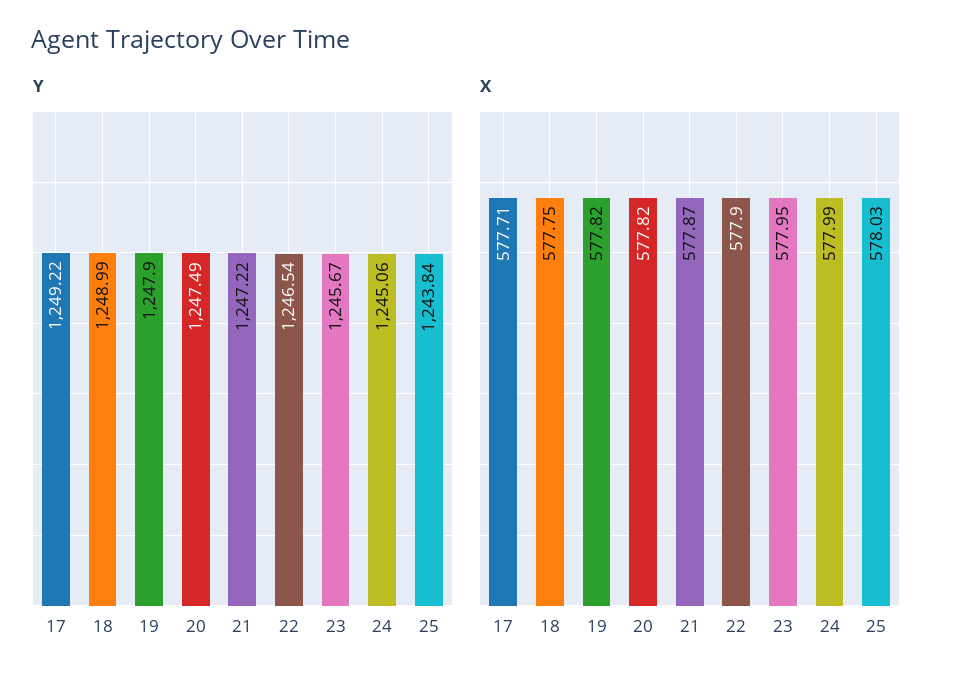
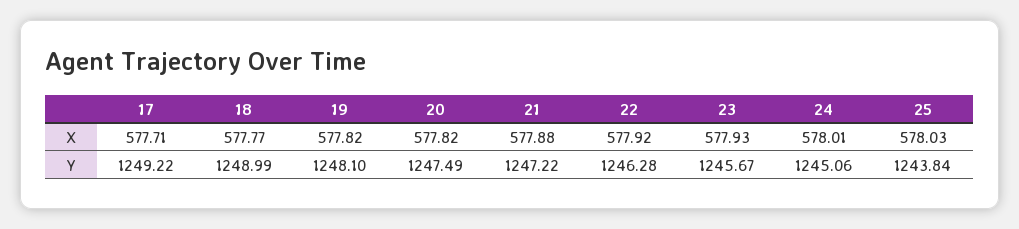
  {
    "Y": {
      "17": 1249.22,
      "18": 1248.99,
-     "19": 1247.9,
+     "19": 1248.1,
      "20": 1247.49,
      "21": 1247.22,
-     "22": 1246.54,
+     "22": 1246.28,
      "23": 1245.67,
      "24": 1245.06,
      "25": 1243.84
    },
    "X": {
      "17": 577.71,
-     "18": 577.75,
+     "18": 577.77,
      "19": 577.82,
      "20": 577.82,
-     "21": 577.87,
+     "21": 577.88,
-     "22": 577.9,
+     "22": 577.92,
-     "23": 577.95,
+     "23": 577.93,
-     "24": 577.99,
+     "24": 578.01,
      "25": 578.03
    }
  }

